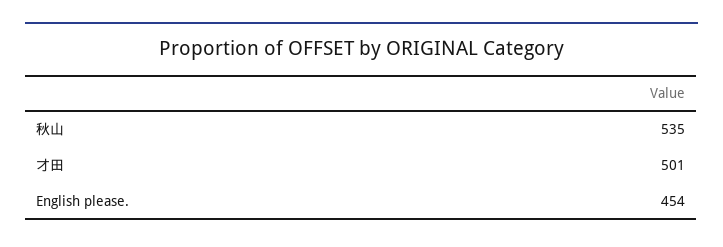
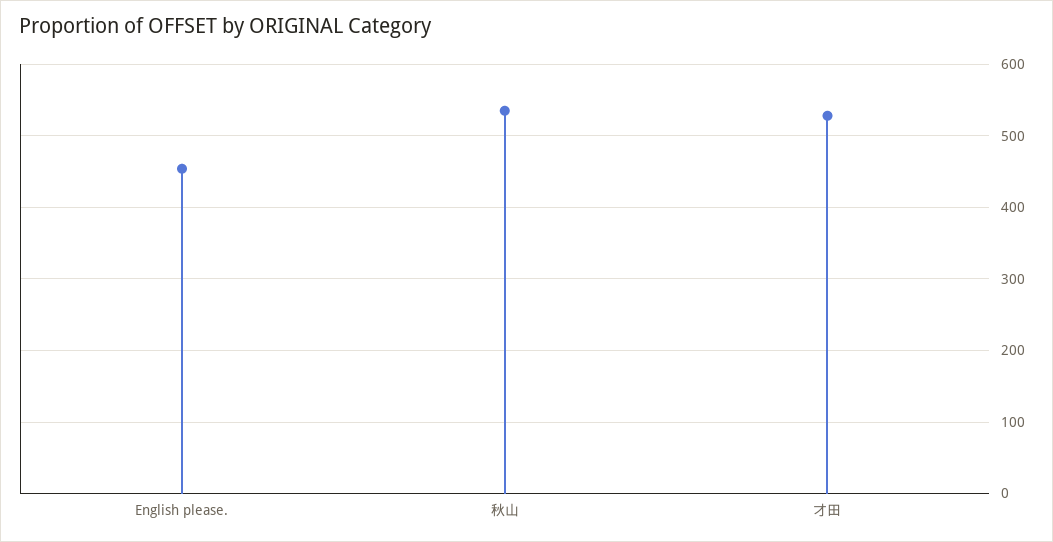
  {
    "秋山": 535,
-   "才田": 501,
+   "才田": 530,
    "English please.": 454
  }

